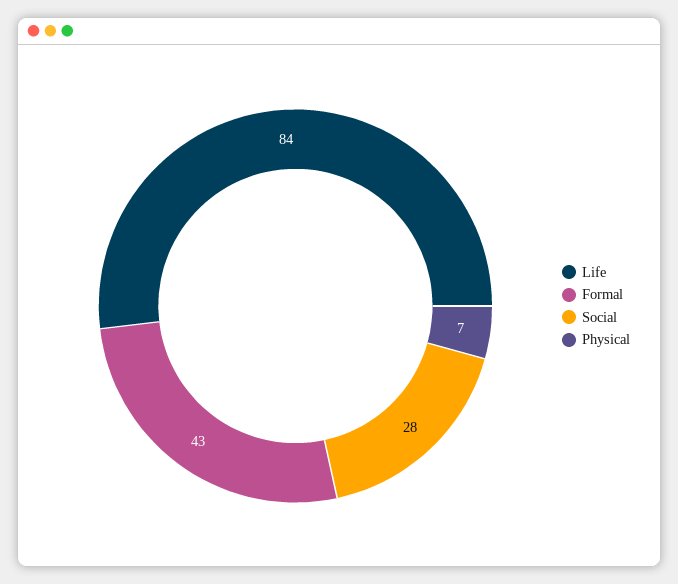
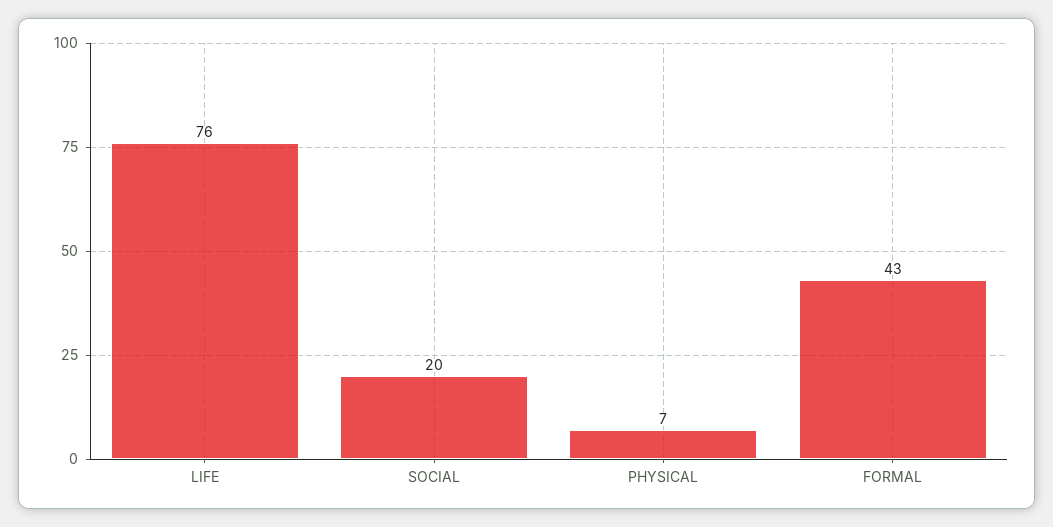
  {
-   "Life": 84,
+   "Life": 76,
    "Formal": 43,
-   "Social": 28,
+   "Social": 20,
    "Physical": 7
  }

